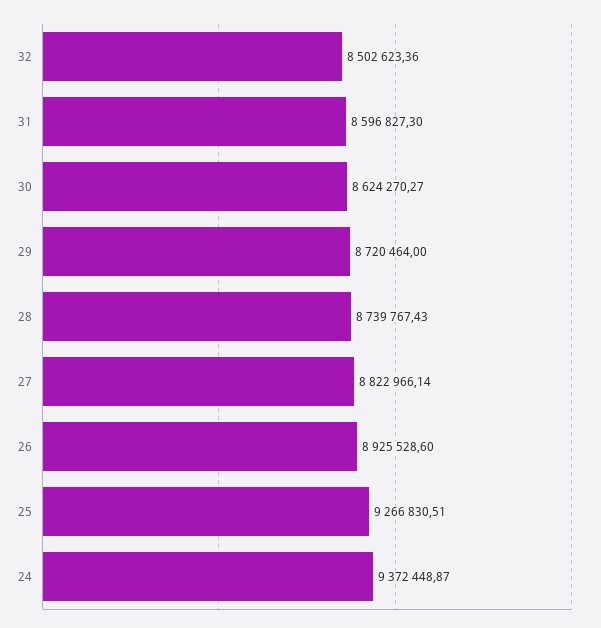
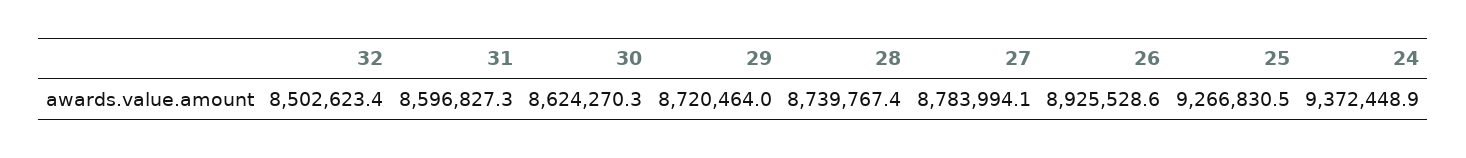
  {
    "32": 8502623.36,
    "31": 8596827.3,
    "30": 8624270.27,
    "29": 8720464,
    "28": 8739767.43,
-   "27": 8822966.14,
+   "27": 8783994.1,
    "26": 8925528.6,
    "25": 9266830.51,
    "24": 9372448.87
  }

